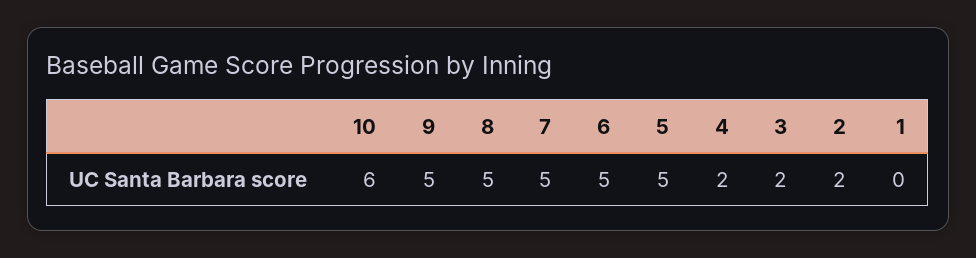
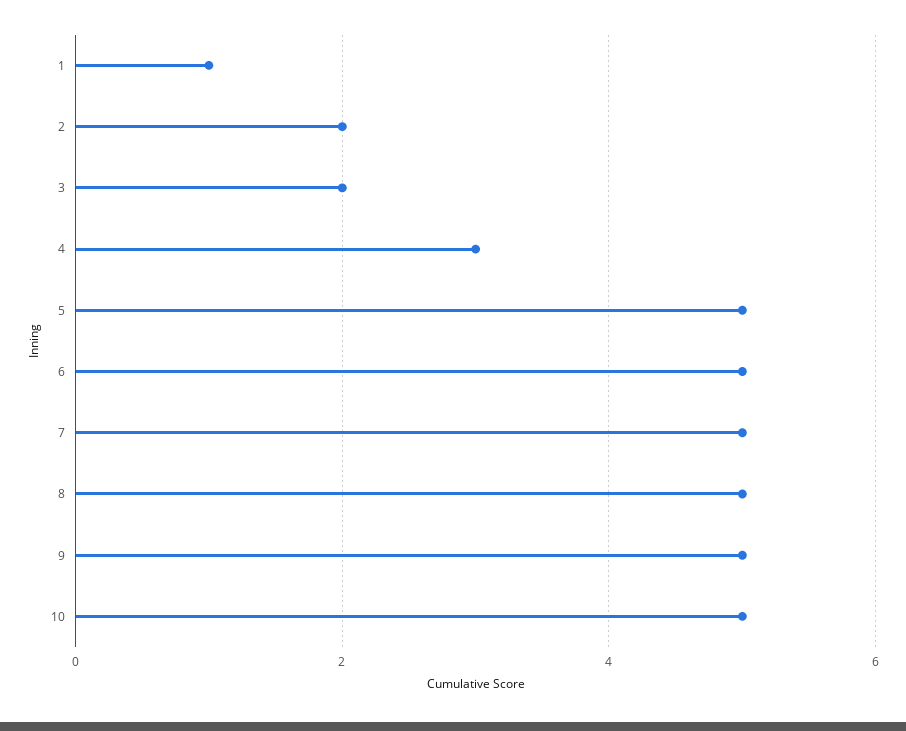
  {
-   "10": 6,
+   "10": 5,
    "9": 5,
    "8": 5,
    "7": 5,
    "6": 5,
    "5": 5,
-   "4": 2,
+   "4": 3,
    "3": 2,
    "2": 2,
-   "1": 0
+   "1": 1
  }

